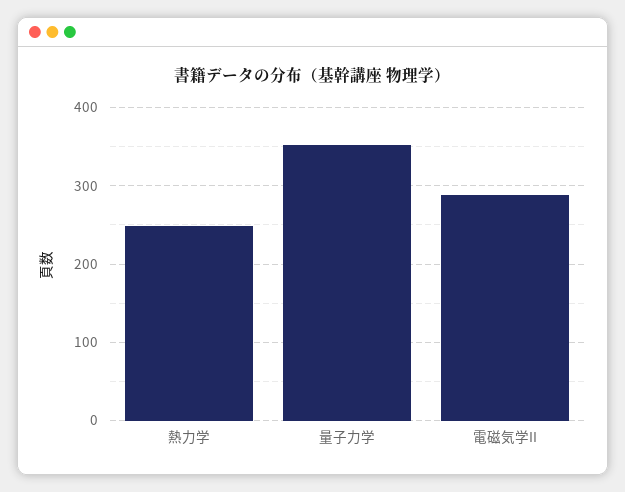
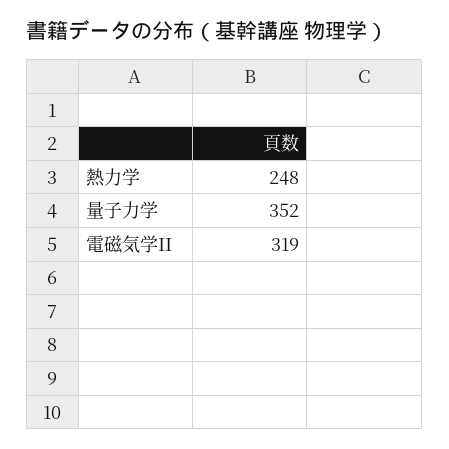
  {
    "熱力学": 248,
    "量子力学": 352,
-   "電磁気学II": 290
+   "電磁気学II": 319
  }

